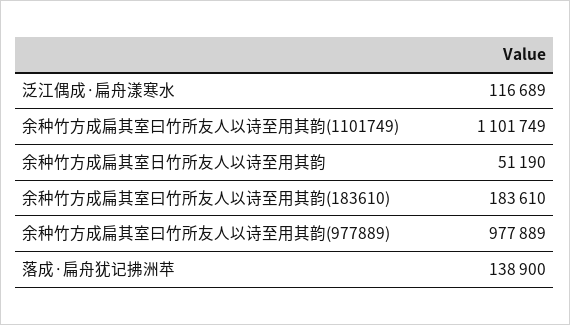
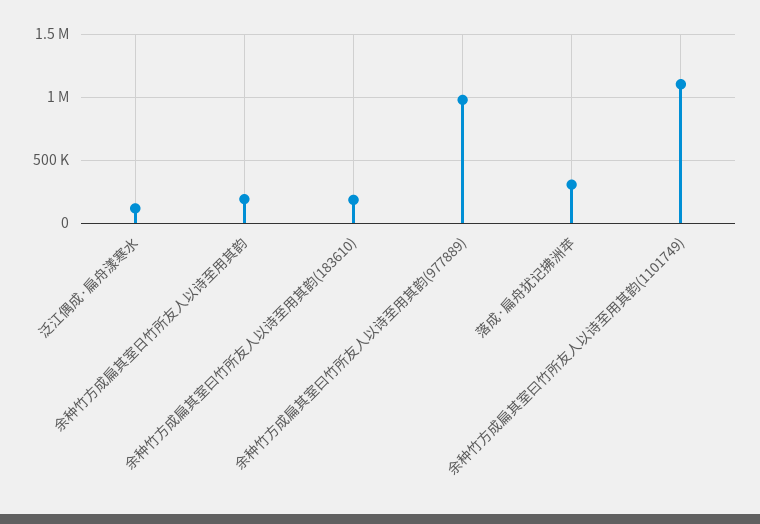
  {
    "泛江偶成·扁舟漾寒水": 116689,
    "余种竹方成扁其室曰竹所友人以诗至用其韵(1101749)": 1101749,
-   "余种竹方成扁其室日竹所友人以诗至用其韵": 51190,
+   "余种竹方成扁其室日竹所友人以诗至用其韵": 200000,
    "余种竹方成扁其室曰竹所友人以诗至用其韵(183610)": 183610,
    "余种竹方成扁其室曰竹所友人以诗至用其韵(977889)": 977889,
-   "落成·扁舟犹记拂洲苹": 138900
+   "落成·扁舟犹记拂洲苹": 300000
  }

